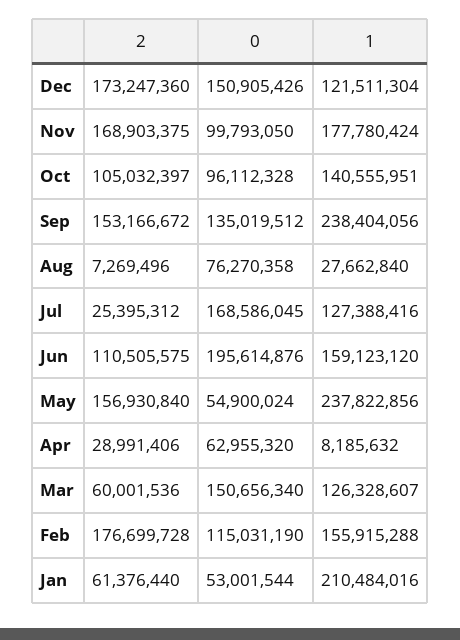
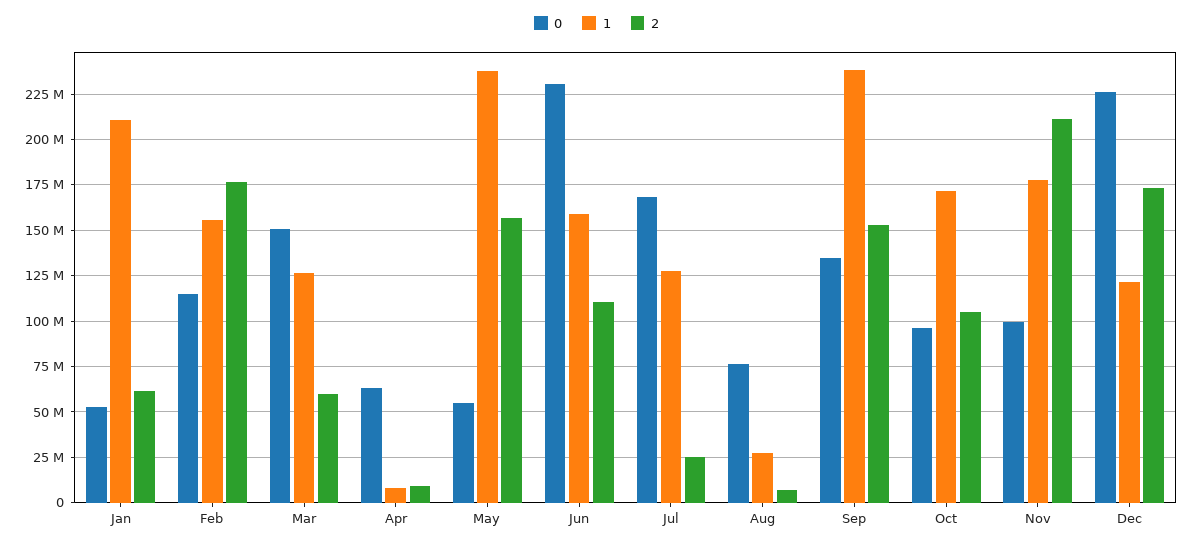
  {
    "2": {
      "Dec": 173247360,
-     "Nov": 168903375,
+     "Nov": 210000000,
      "Oct": 105032397,
      "Sep": 153166672,
      "Aug": 7269496,
      "Jul": 25395312,
      "Jun": 110505575,
      "May": 156930840,
-     "Apr": 28991406,
+     "Apr": 10000000,
      "Mar": 60001536,
      "Feb": 176699728,
      "Jan": 61376440
    },
    "0": {
-     "Dec": 150905426,
+     "Dec": 225000000,
      "Nov": 99793050,
      "Oct": 96112328,
      "Sep": 135019512,
      "Aug": 76270358,
      "Jul": 168586045,
-     "Jun": 195614876,
+     "Jun": 230000000,
      "May": 54900024,
      "Apr": 62955320,
      "Mar": 150656340,
      "Feb": 115031190,
      "Jan": 53001544
    },
    "1": {
      "Dec": 121511304,
      "Nov": 177780424,
-     "Oct": 140555951,
+     "Oct": 170000000,
      "Sep": 238404056,
      "Aug": 27662840,
      "Jul": 127388416,
      "Jun": 159123120,
      "May": 237822856,
      "Apr": 8185632,
      "Mar": 126328607,
      "Feb": 155915288,
      "Jan": 210484016
    }
  }

